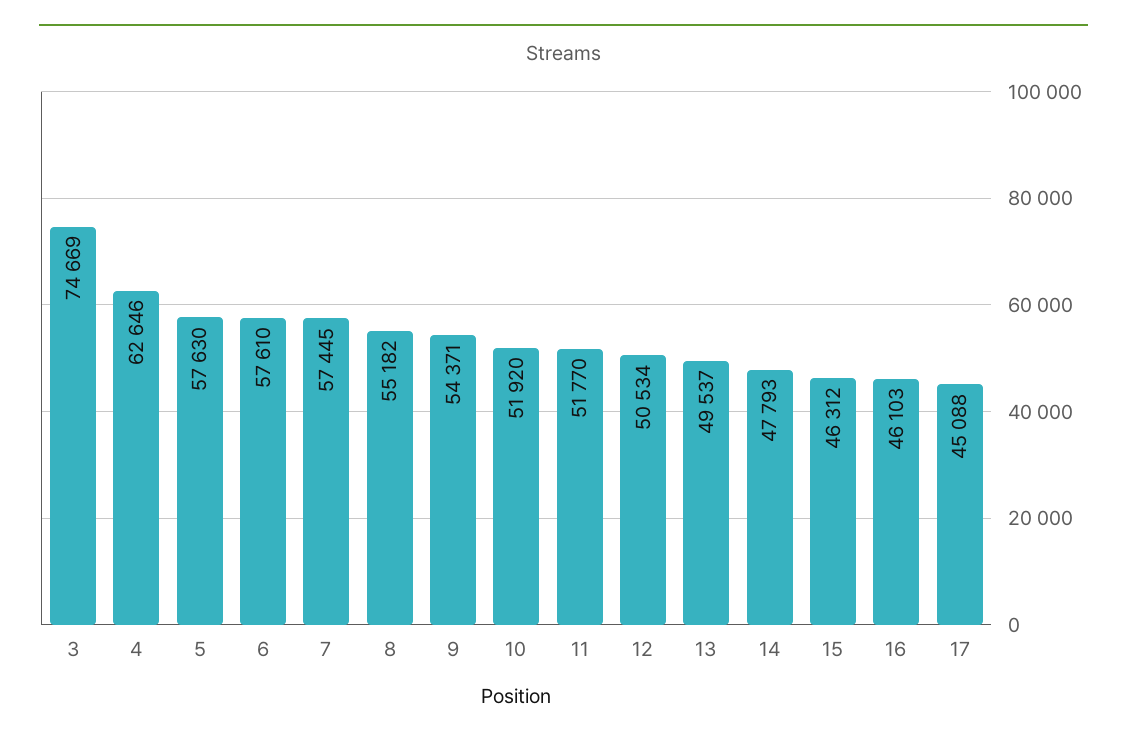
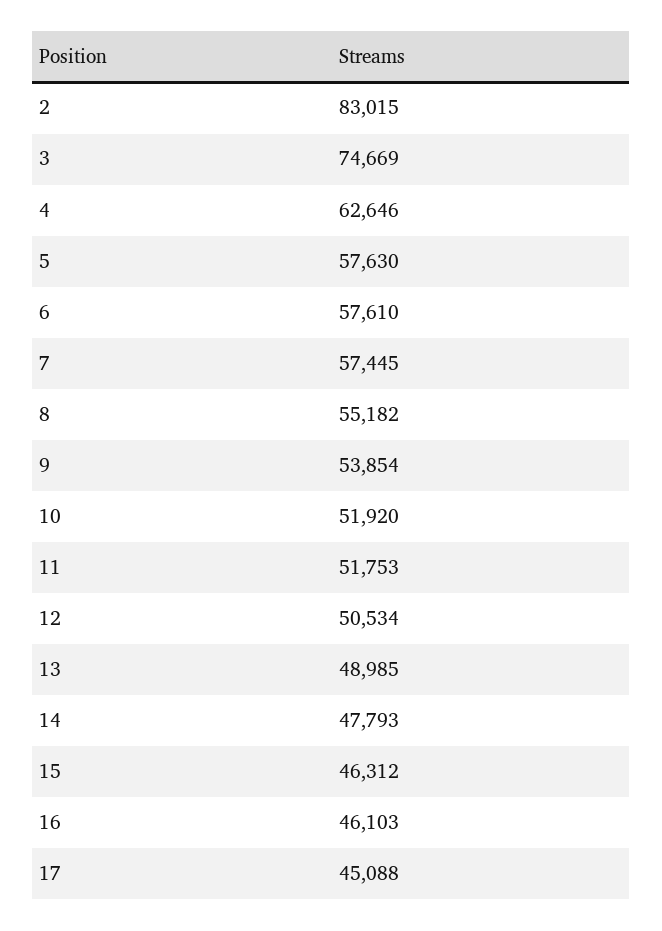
  {
    "3": 74669,
    "4": 62646,
    "5": 57630,
    "6": 57610,
    "7": 57445,
    "8": 55182,
-   "9": 54371,
+   "9": 53854,
    "10": 51920,
-   "11": 51770,
+   "11": 51753,
    "12": 50534,
-   "13": 49537,
+   "13": 48985,
    "14": 47793,
    "15": 46312,
    "16": 46103,
-   "17": 45088
+   "17": 45088,
+   "2": 83015
  }

